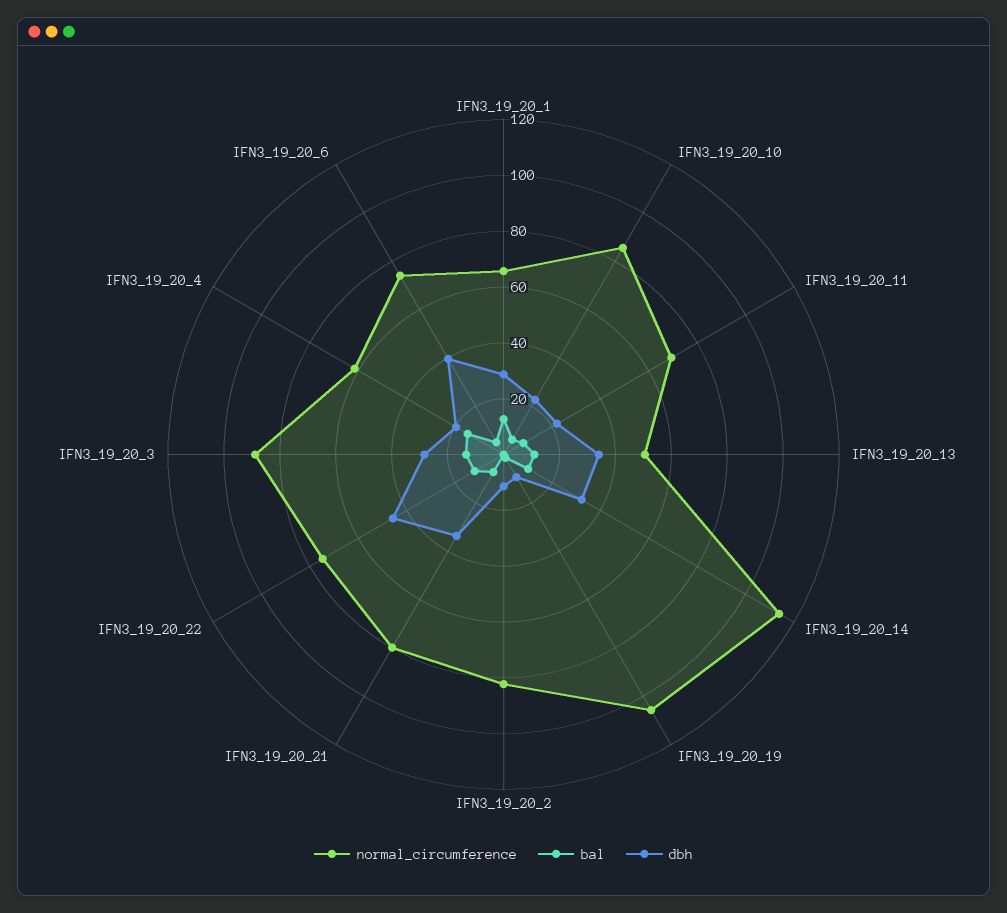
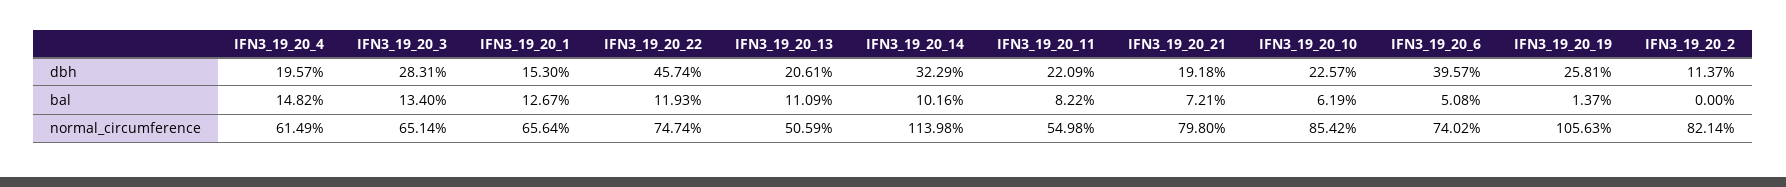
  {
    "normal_circumference": {
      "IFN3_19_20_1": 65.64,
      "IFN3_19_20_10": 85.42,
-     "IFN3_19_20_11": 70,
+     "IFN3_19_20_11": 54.98,
      "IFN3_19_20_13": 50.59,
      "IFN3_19_20_14": 113.98,
      "IFN3_19_20_19": 105.63,
      "IFN3_19_20_2": 82.14,
      "IFN3_19_20_21": 79.8,
      "IFN3_19_20_22": 74.74,
-     "IFN3_19_20_3": 90,
+     "IFN3_19_20_3": 65.14,
      "IFN3_19_20_4": 61.49,
      "IFN3_19_20_6": 74.02
    },
    "bal": {
      "IFN3_19_20_1": 12.67,
      "IFN3_19_20_10": 6.19,
      "IFN3_19_20_11": 8.22,
      "IFN3_19_20_13": 11.09,
      "IFN3_19_20_14": 10.16,
      "IFN3_19_20_19": 1.37,
      "IFN3_19_20_2": 0,
      "IFN3_19_20_21": 7.21,
      "IFN3_19_20_22": 11.93,
      "IFN3_19_20_3": 13.4,
      "IFN3_19_20_4": 14.82,
      "IFN3_19_20_6": 5.08
    },
    "dbh": {
-     "IFN3_19_20_1": 30,
+     "IFN3_19_20_1": 15.3,
      "IFN3_19_20_10": 22.57,
      "IFN3_19_20_11": 22.09,
-     "IFN3_19_20_13": 35,
+     "IFN3_19_20_13": 20.61,
      "IFN3_19_20_14": 32.29,
-     "IFN3_19_20_19": 10,
+     "IFN3_19_20_19": 25.81,
      "IFN3_19_20_2": 11.37,
-     "IFN3_19_20_21": 35,
+     "IFN3_19_20_21": 19.18,
      "IFN3_19_20_22": 45.74,
      "IFN3_19_20_3": 28.31,
      "IFN3_19_20_4": 19.57,
      "IFN3_19_20_6": 39.57
    }
  }

